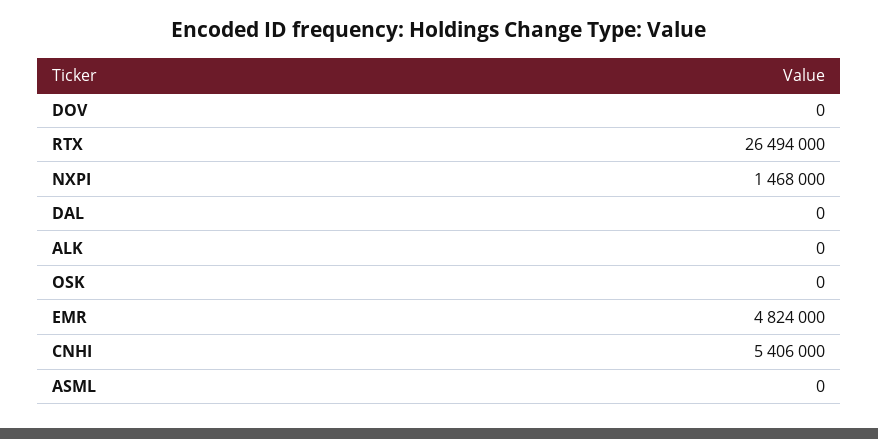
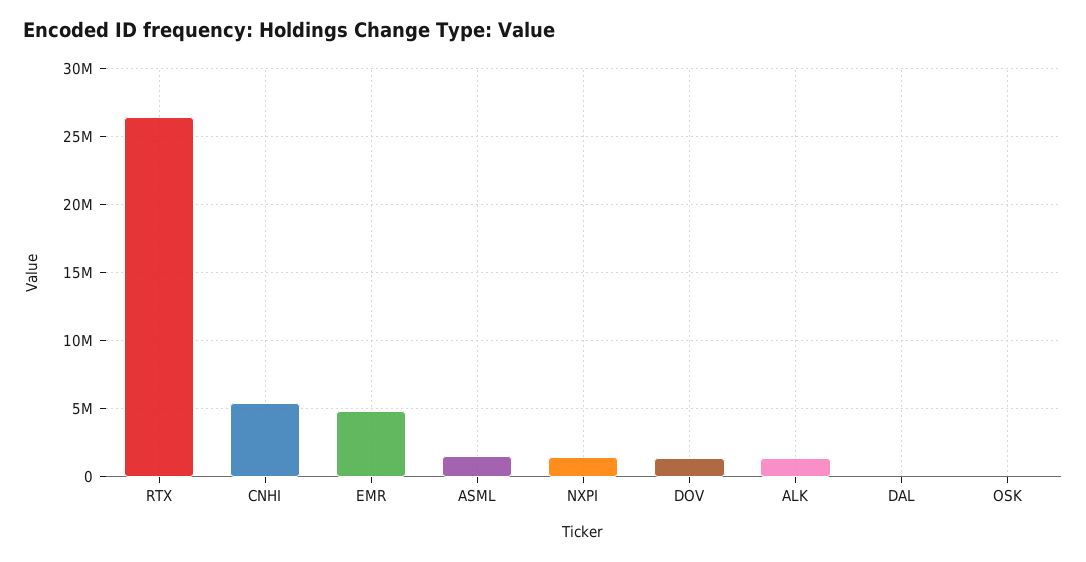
  {
-   "DOV": 0,
+   "DOV": 1500000,
    "RTX": 26494000,
    "NXPI": 1468000,
    "DAL": 0,
-   "ALK": 0,
+   "ALK": 1500000,
    "OSK": 0,
    "EMR": 4824000,
    "CNHI": 5406000,
-   "ASML": 0
+   "ASML": 1500000
  }

